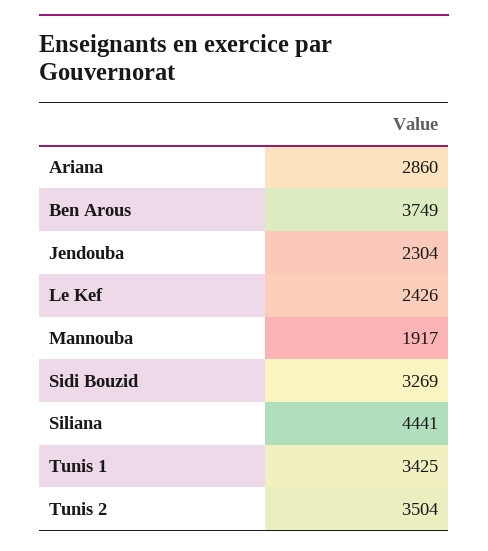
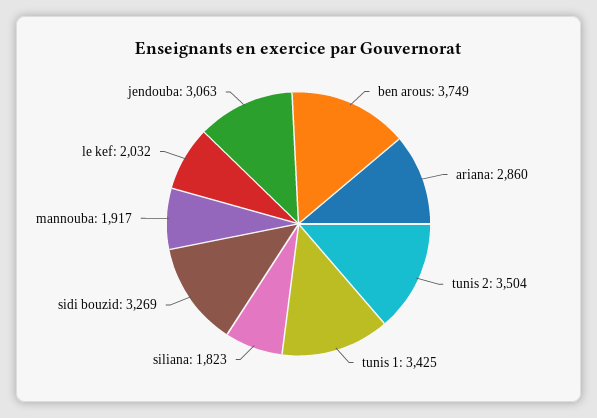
  {
    "Ariana": 2860,
    "Ben Arous": 3749,
-   "Jendouba": 2304,
+   "Jendouba": 3063,
-   "Le Kef": 2426,
+   "Le Kef": 2032,
    "Mannouba": 1917,
    "Sidi Bouzid": 3269,
-   "Siliana": 4441,
+   "Siliana": 1823,
    "Tunis 1": 3425,
    "Tunis 2": 3504
  }

